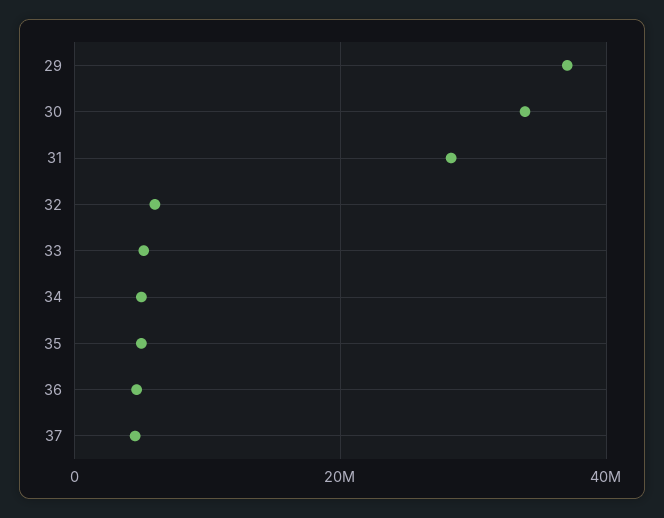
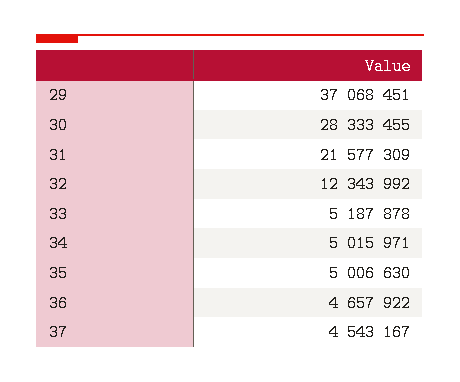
  {
    "29": 37068451,
-   "30": 34000000,
+   "30": 28333455,
-   "31": 28000000,
+   "31": 21577309,
-   "32": 6000000,
+   "32": 12343992,
    "33": 5187878,
    "34": 5015971,
    "35": 5006630,
    "36": 4657922,
    "37": 4543167
  }

